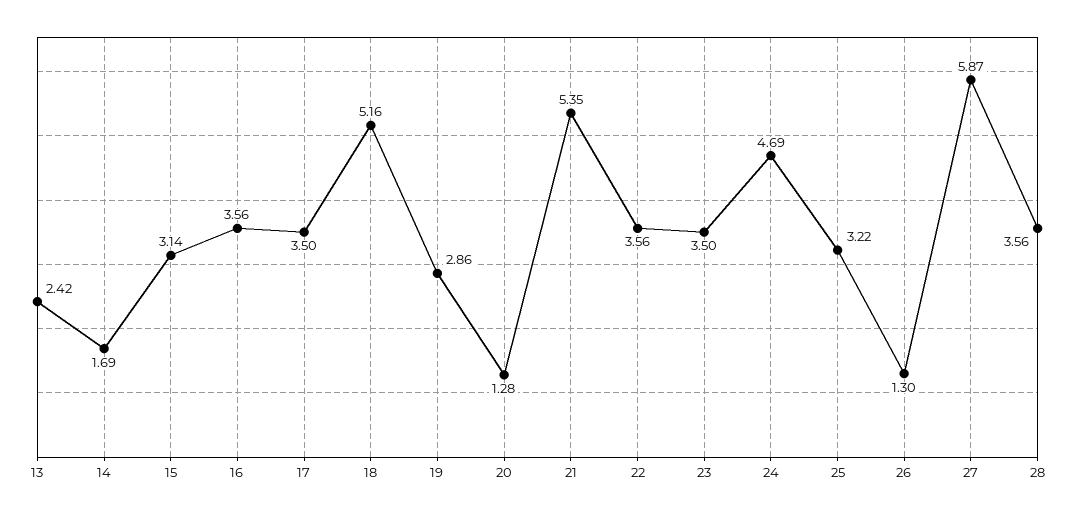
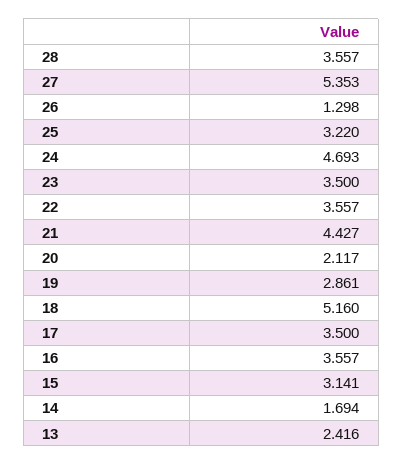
  {
    "13": 2.416,
    "14": 1.694,
    "15": 3.141,
    "16": 3.557,
    "17": 3.5,
    "18": 5.16,
    "19": 2.861,
-   "20": 1.28,
+   "20": 2.117,
-   "21": 5.35,
+   "21": 4.427,
    "22": 3.557,
    "23": 3.5,
    "24": 4.693,
    "25": 3.22,
    "26": 1.298,
-   "27": 5.87,
+   "27": 5.353,
    "28": 3.557
  }

